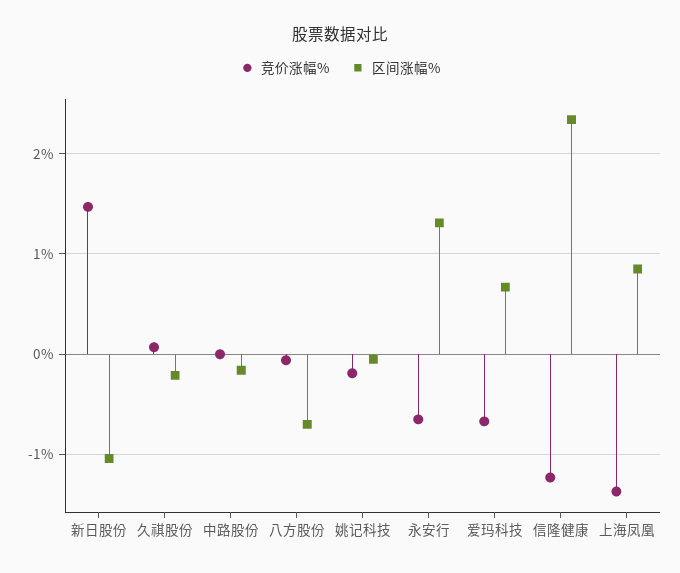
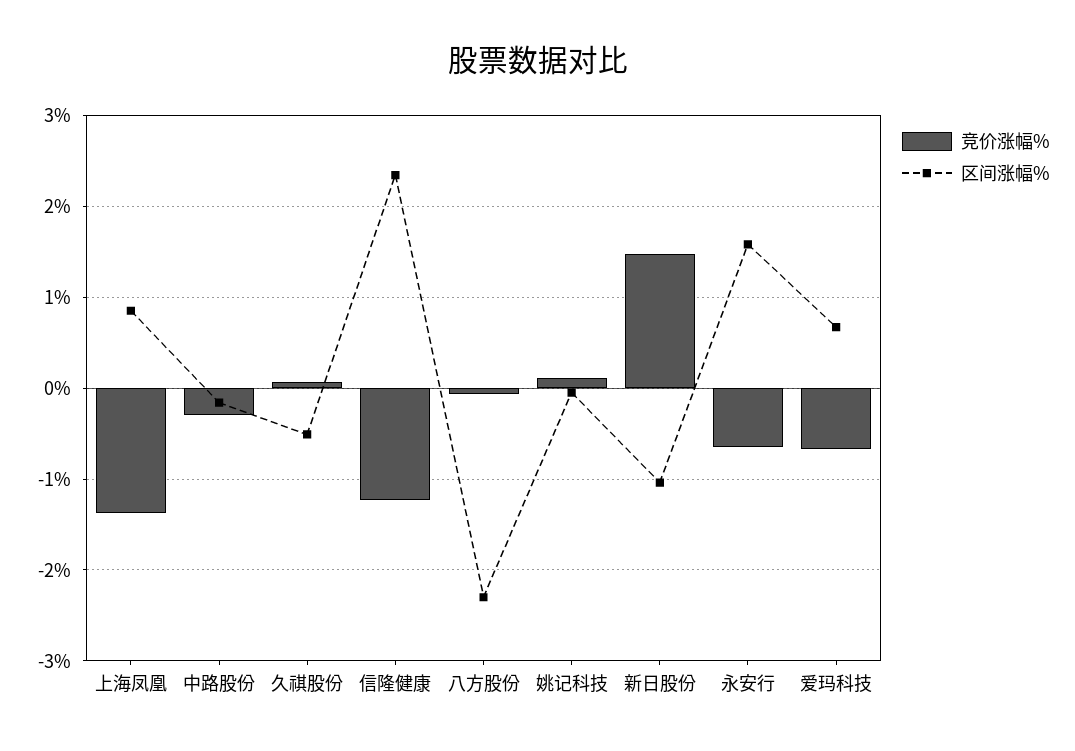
  {
    "竞价涨幅%": {
      "新日股份": 1.5,
      "久祺股份": 0.1,
-     "中路股份": 0,
+     "中路股份": -0.3,
      "八方股份": -0.1,
-     "姚记科技": -0.2,
+     "姚记科技": 0.1,
      "永安行": -0.7,
      "爱玛科技": -0.7,
      "信隆健康": -1.2,
      "上海凤凰": -1.4
    },
    "区间涨幅%": {
      "新日股份": -1,
-     "久祺股份": -0.2,
+     "久祺股份": -0.5,
      "中路股份": -0.2,
-     "八方股份": -0.7,
+     "八方股份": -2.3,
      "姚记科技": -0.1,
-     "永安行": 1.3,
+     "永安行": 1.6,
      "爱玛科技": 0.7,
      "信隆健康": 2.3,
      "上海凤凰": 0.9
    }
  }

